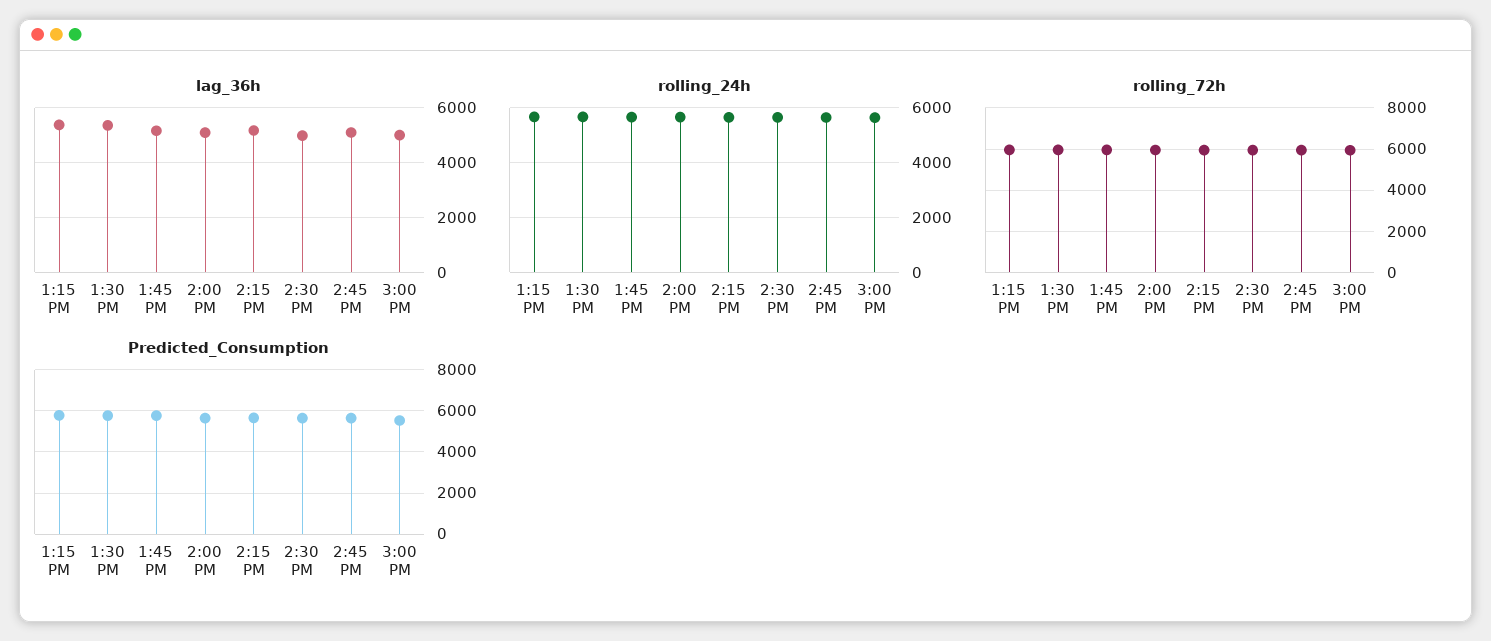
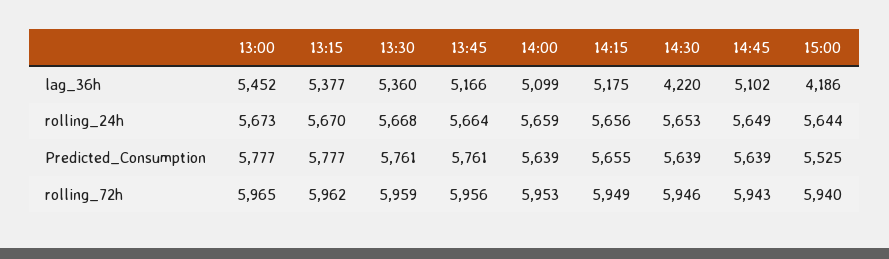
  {
    "lag_36h": {
      "1:15 PM": 5377,
      "1:30 PM": 5360,
      "1:45 PM": 5166,
      "2:00 PM": 5099,
      "2:15 PM": 5175,
-     "2:30 PM": 5000,
+     "2:30 PM": 4220,
      "2:45 PM": 5102,
-     "3:00 PM": 5000
+     "3:00 PM": 4186,
+     "13:00": 5452
    },
    "rolling_24h": {
      "1:15 PM": 5670,
      "1:30 PM": 5668,
      "1:45 PM": 5664,
      "2:00 PM": 5659,
      "2:15 PM": 5656,
      "2:30 PM": 5653,
      "2:45 PM": 5649,
-     "3:00 PM": 5644
+     "3:00 PM": 5644,
+     "13:00": 5673
    },
    "rolling_72h": {
      "1:15 PM": 5962,
      "1:30 PM": 5959,
      "1:45 PM": 5956,
      "2:00 PM": 5953,
      "2:15 PM": 5949,
      "2:30 PM": 5946,
      "2:45 PM": 5943,
-     "3:00 PM": 5940
+     "3:00 PM": 5940,
+     "13:00": 5965
    },
    "Predicted_Consumption": {
      "1:15 PM": 5777,
      "1:30 PM": 5761,
      "1:45 PM": 5761,
      "2:00 PM": 5639,
      "2:15 PM": 5655,
      "2:30 PM": 5639,
      "2:45 PM": 5639,
-     "3:00 PM": 5525
+     "3:00 PM": 5525,
+     "13:00": 5777
    }
  }

